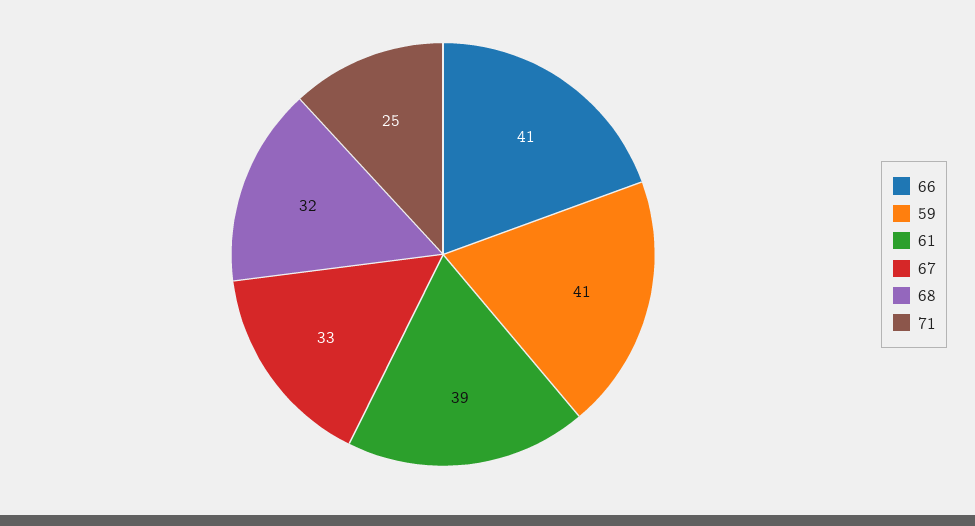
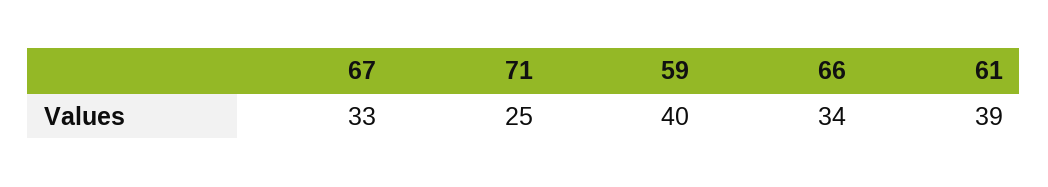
  {
-   "66": 41,
+   "66": 34,
-   "59": 41,
+   "59": 40,
    "61": 39,
    "67": 33,
-   "68": 32,
    "71": 25
  }

